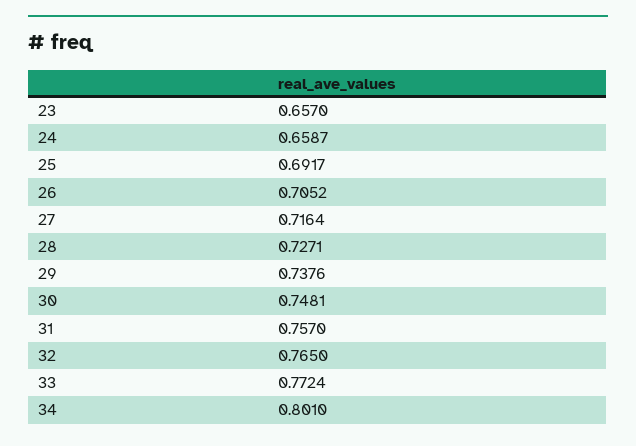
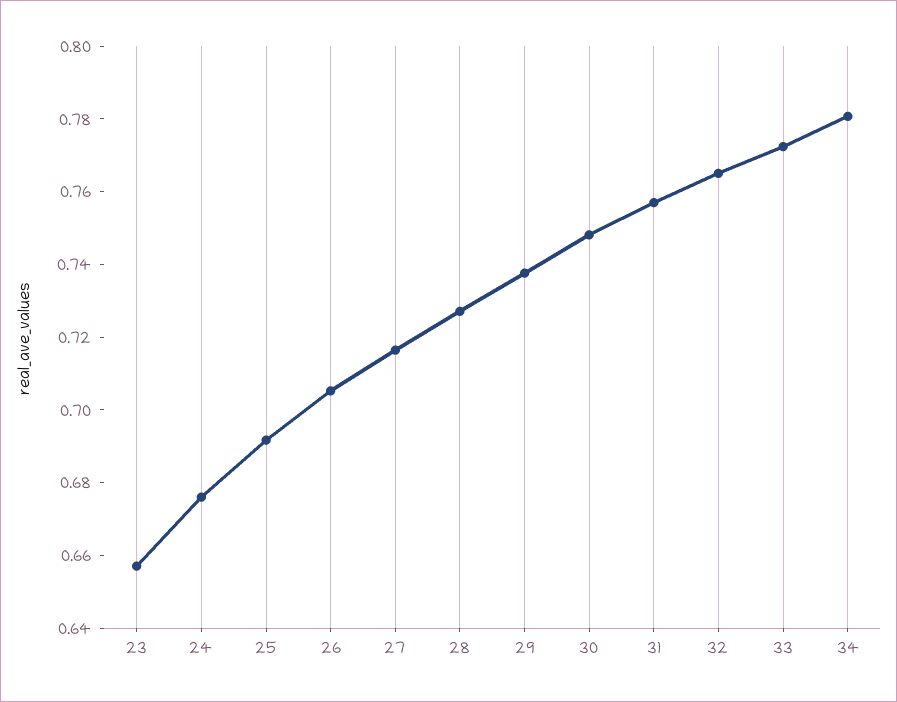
  {
    "23": 0.657,
-   "24": 0.6587,
+   "24": 0.675,
    "25": 0.6917,
    "26": 0.7052,
    "27": 0.7164,
    "28": 0.7271,
    "29": 0.7376,
    "30": 0.7481,
    "31": 0.757,
    "32": 0.765,
    "33": 0.7724,
-   "34": 0.801
+   "34": 0.78
  }

